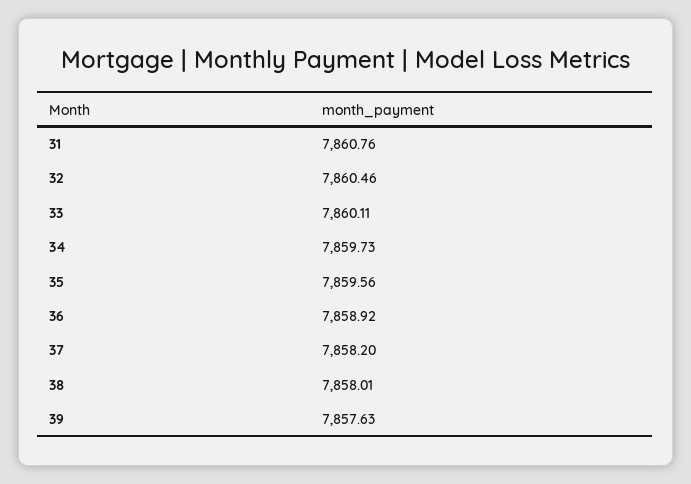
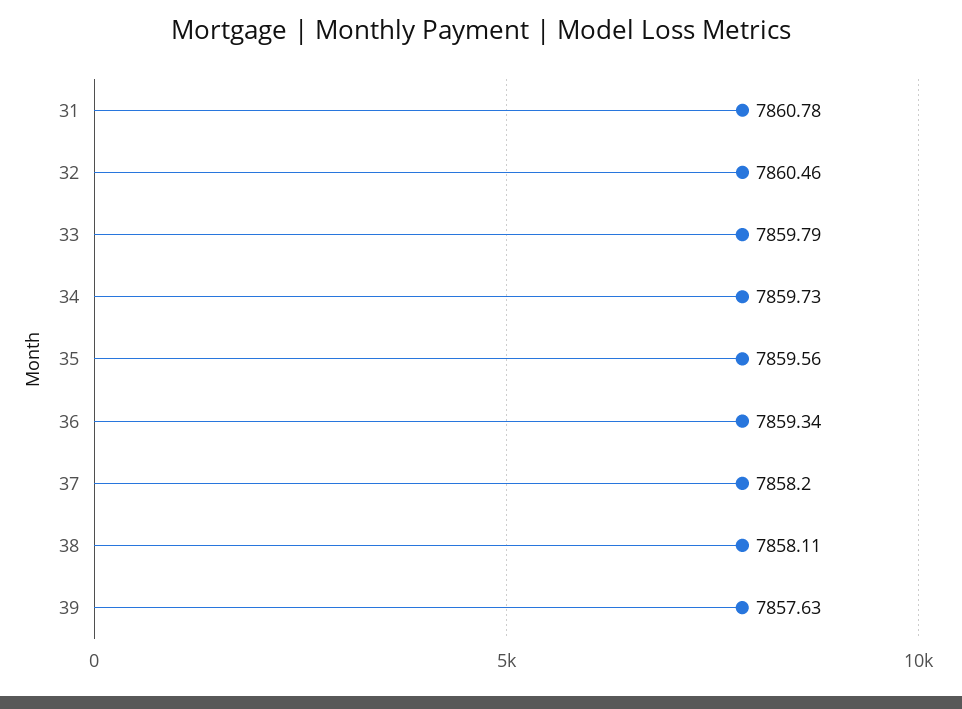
  {
-   "31": 7860.76,
+   "31": 7860.78,
    "32": 7860.46,
-   "33": 7860.11,
+   "33": 7859.79,
    "34": 7859.73,
    "35": 7859.56,
-   "36": 7858.92,
+   "36": 7859.34,
    "37": 7858.2,
-   "38": 7858.01,
+   "38": 7858.11,
    "39": 7857.63
  }

